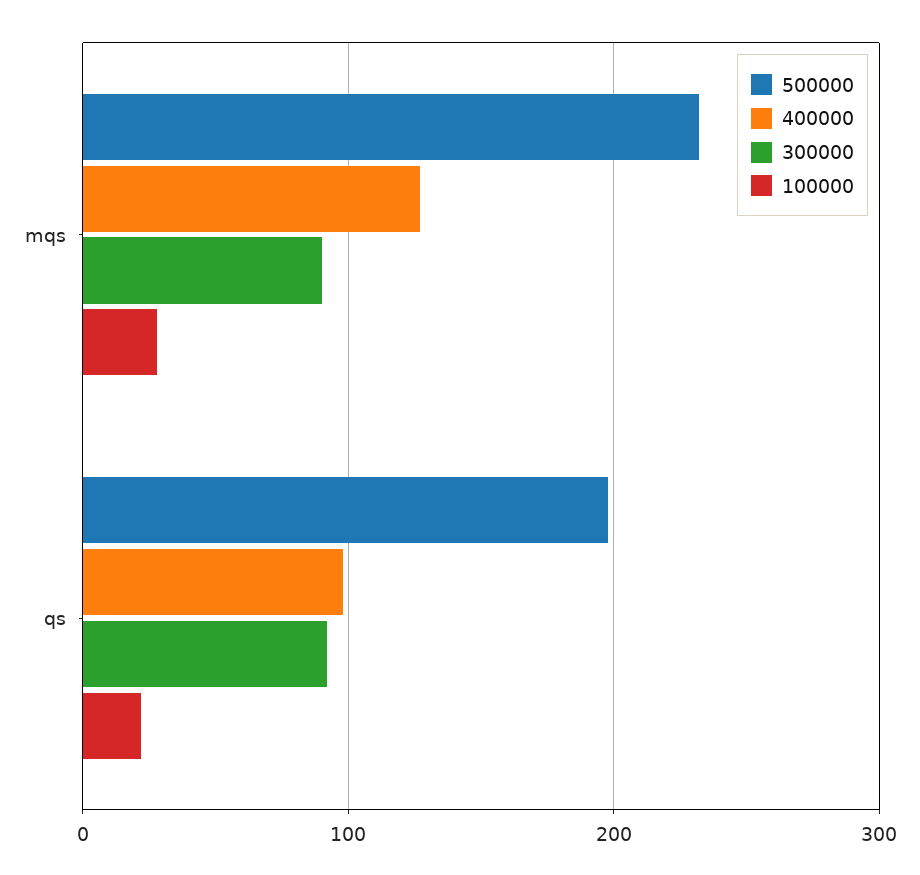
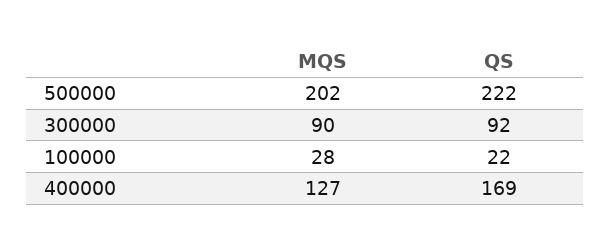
  {
    "500000": {
-     "mqs": 230,
+     "mqs": 202,
-     "qs": 200
+     "qs": 222
    },
    "400000": {
      "mqs": 127,
-     "qs": 100
+     "qs": 169
    },
    "300000": {
      "mqs": 90,
      "qs": 92
    },
    "100000": {
      "mqs": 28,
      "qs": 22
    }
  }

